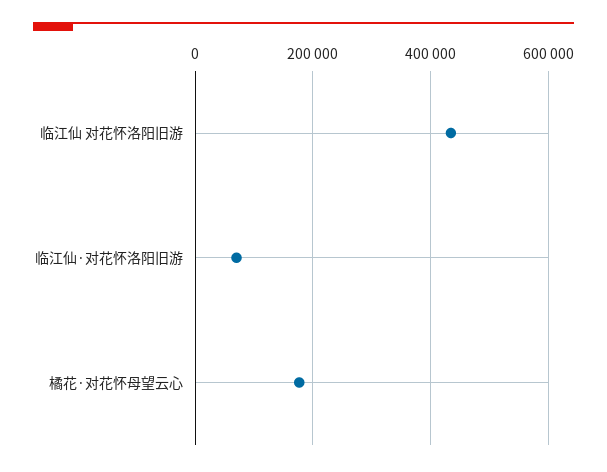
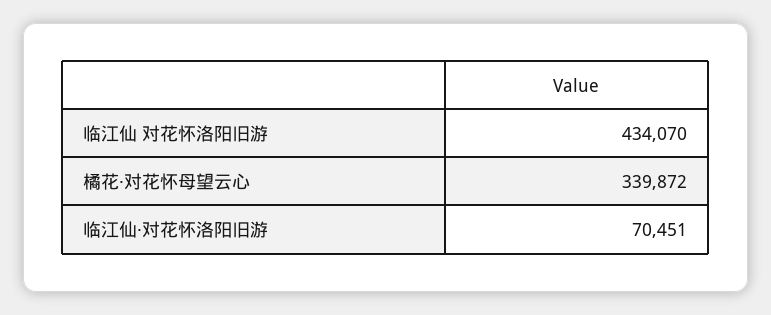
  {
    "临江仙 对花怀洛阳旧游": 434070,
    "临江仙·对花怀洛阳旧游": 70451,
-   "橘花·对花怀母望云心": 180000
+   "橘花·对花怀母望云心": 339872
  }

